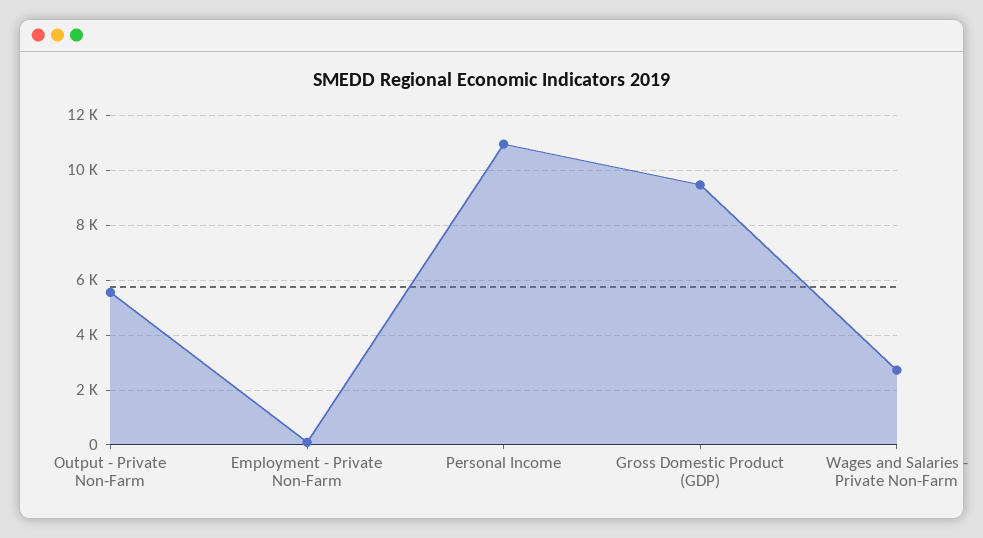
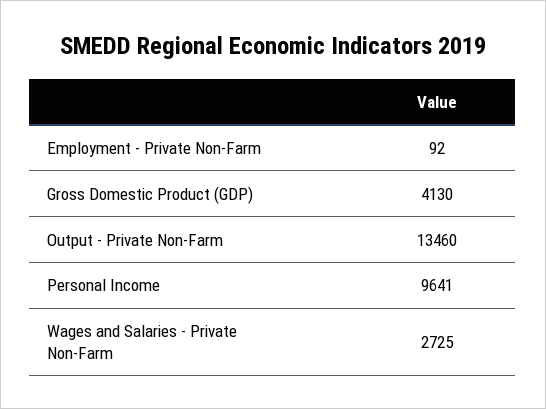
  {
-   "Output - Private Non-Farm": 5500,
+   "Output - Private Non-Farm": 13460,
    "Employment - Private Non-Farm": 92,
-   "Personal Income": 11000,
+   "Personal Income": 9641,
-   "Gross Domestic Product (GDP)": 9500,
+   "Gross Domestic Product (GDP)": 4130,
    "Wages and Salaries - Private Non-Farm": 2725
  }

